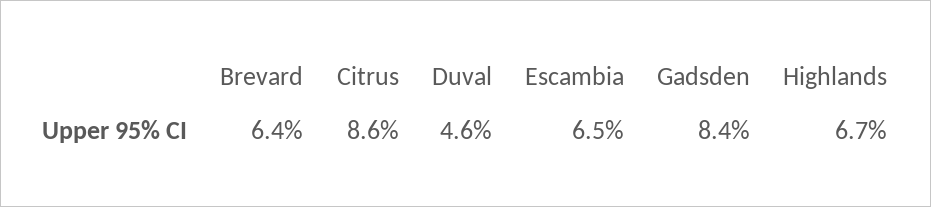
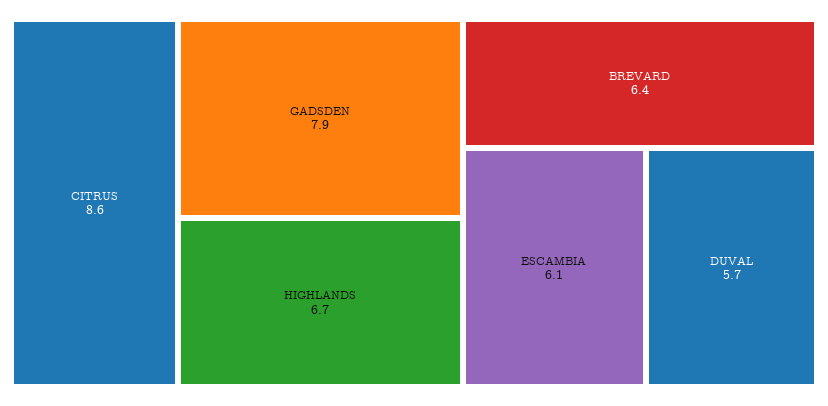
  {
    "Brevard": 6.4,
    "Citrus": 8.6,
-   "Duval": 4.6,
+   "Duval": 5.7,
-   "Escambia": 6.5,
+   "Escambia": 6.1,
-   "Gadsden": 8.4,
+   "Gadsden": 7.9,
    "Highlands": 6.7
  }

